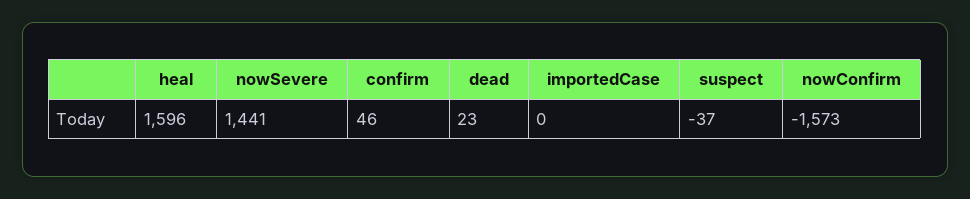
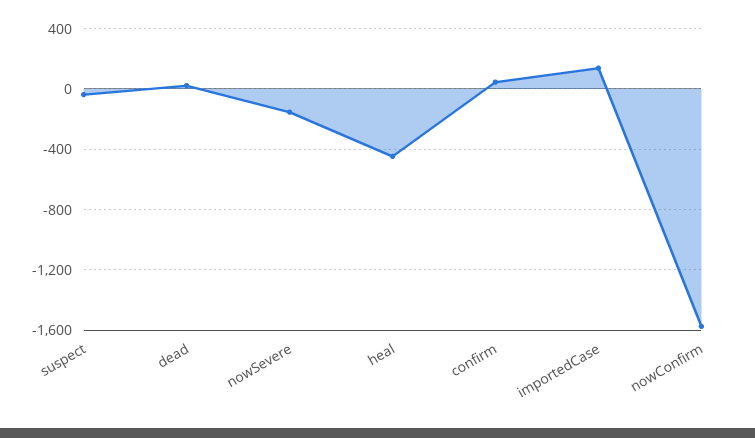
  {
-   "heal": 1596,
+   "heal": -450,
-   "nowSevere": 1441,
+   "nowSevere": -150,
    "confirm": 46,
    "dead": 23,
-   "importedCase": 0,
+   "importedCase": 150,
    "suspect": -37,
    "nowConfirm": -1573
  }

